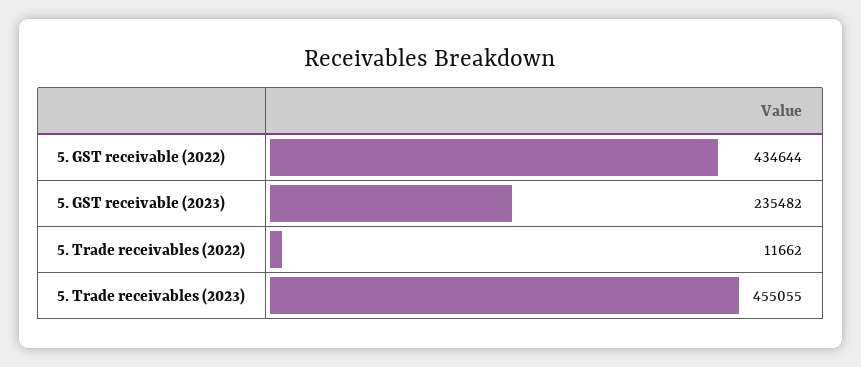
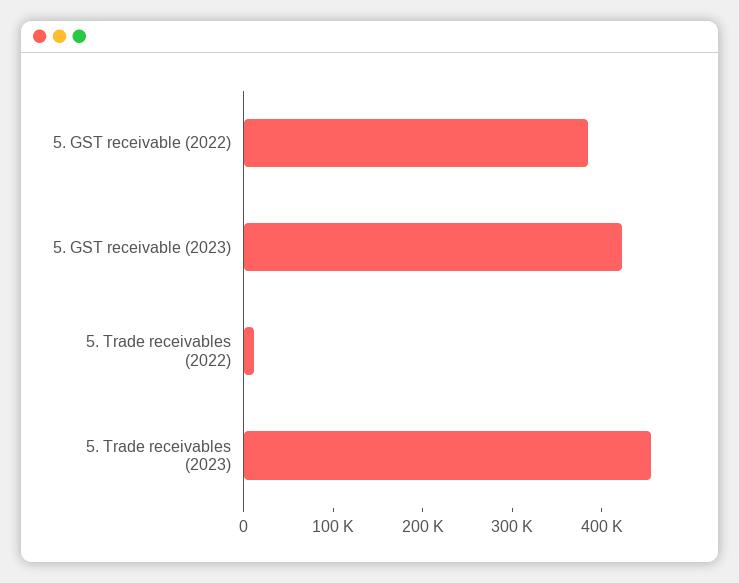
  {
-   "5. GST receivable (2022)": 434644,
+   "5. GST receivable (2022)": 380000,
-   "5. GST receivable (2023)": 235482,
+   "5. GST receivable (2023)": 420000,
    "5. Trade receivables (2022)": 11662,
    "5. Trade receivables (2023)": 455055
  }

